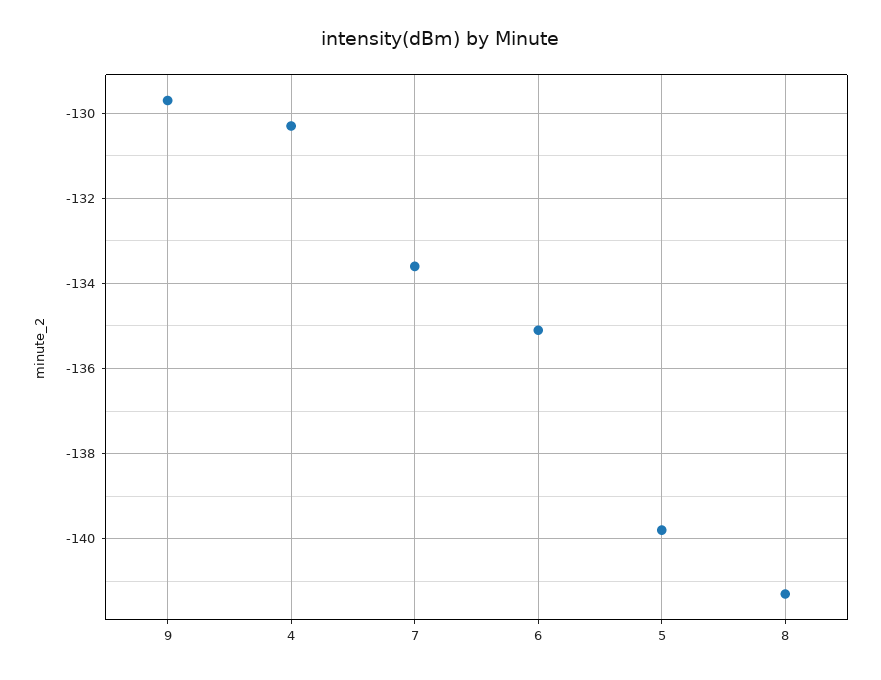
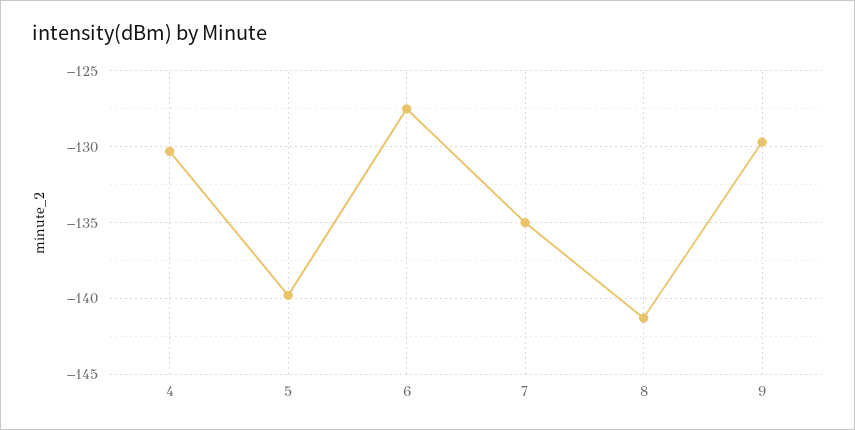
  {
    "9": -129.5,
    "4": -130.5,
-   "7": -133.5,
+   "7": -135,
-   "6": -135,
+   "6": -127.5,
    "5": -140,
    "8": -141.5
  }

